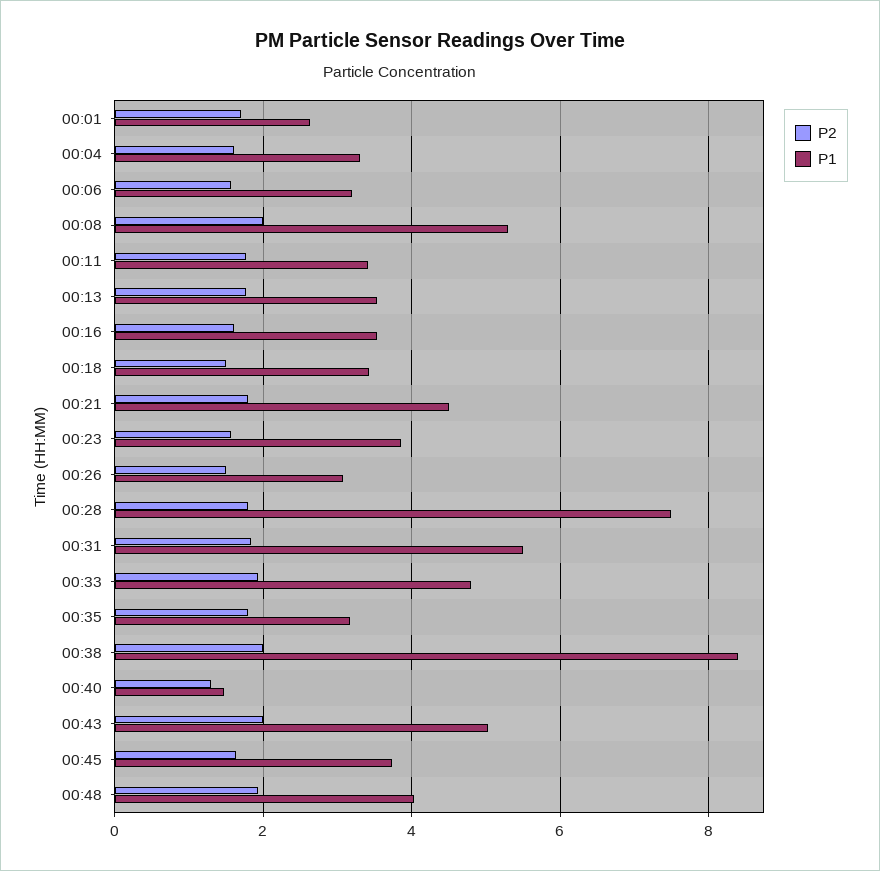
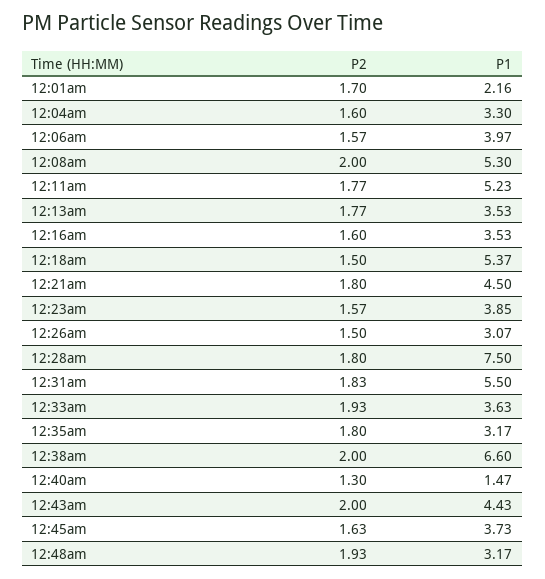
  {
    "P2": {
      "00:01": 1.7,
      "00:04": 1.6,
      "00:06": 1.57,
      "00:08": 2,
      "00:11": 1.77,
      "00:13": 1.77,
      "00:16": 1.6,
      "00:18": 1.5,
      "00:21": 1.8,
      "00:23": 1.57,
      "00:26": 1.5,
      "00:28": 1.8,
      "00:31": 1.83,
      "00:33": 1.93,
      "00:35": 1.8,
      "00:38": 2,
      "00:40": 1.3,
      "00:43": 2,
      "00:45": 1.63,
      "00:48": 1.93
    },
    "P1": {
-     "00:01": 2.6,
+     "00:01": 2.16,
      "00:04": 3.3,
-     "00:06": 3.2,
+     "00:06": 3.97,
      "00:08": 5.3,
-     "00:11": 3.4,
+     "00:11": 5.23,
      "00:13": 3.53,
      "00:16": 3.53,
-     "00:18": 3.4,
+     "00:18": 5.37,
      "00:21": 4.5,
      "00:23": 3.85,
      "00:26": 3.07,
      "00:28": 7.5,
      "00:31": 5.5,
-     "00:33": 4.8,
+     "00:33": 3.63,
      "00:35": 3.17,
-     "00:38": 8.4,
+     "00:38": 6.6,
      "00:40": 1.47,
-     "00:43": 5,
+     "00:43": 4.43,
      "00:45": 3.73,
-     "00:48": 4
+     "00:48": 3.17
    }
  }

